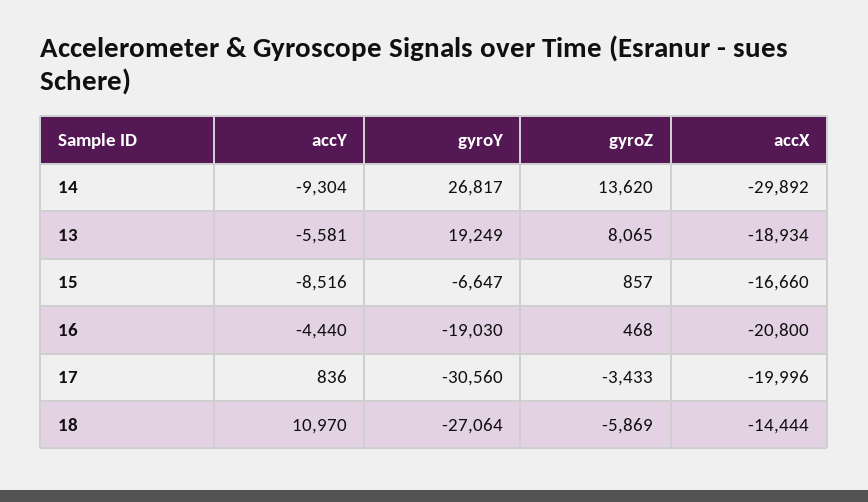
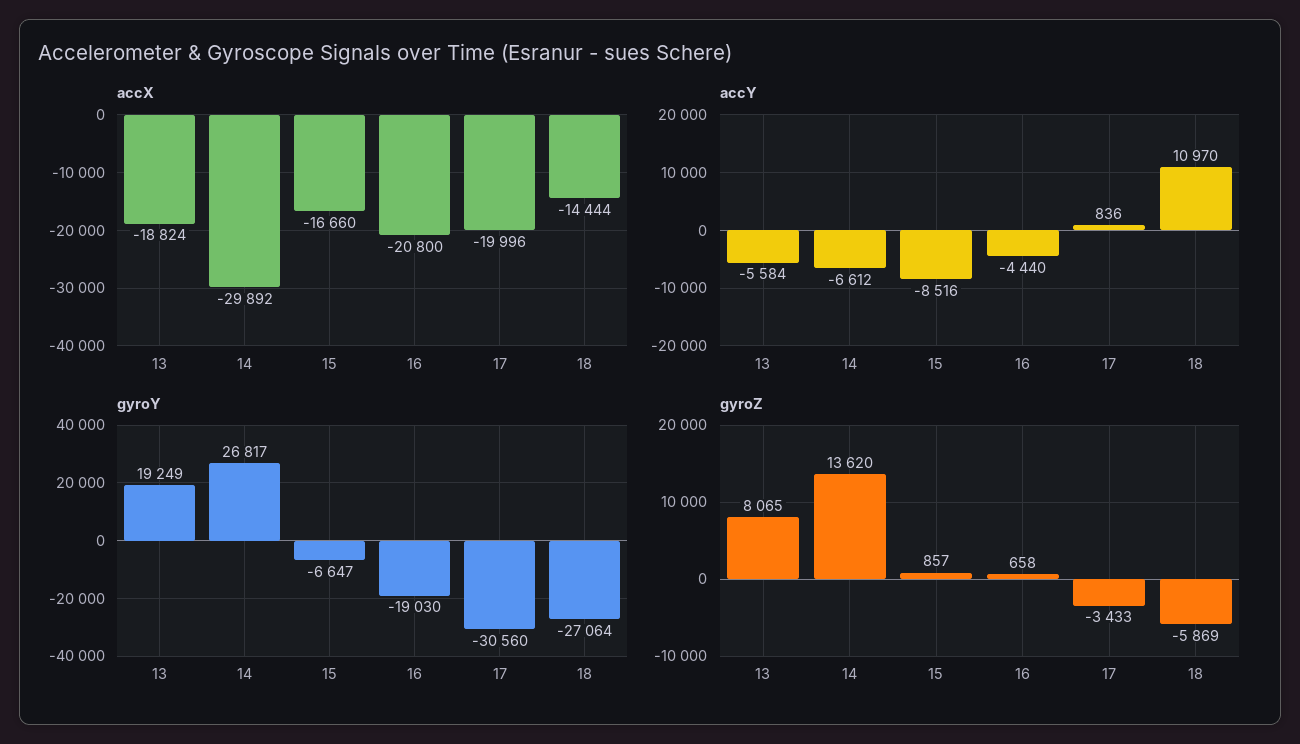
  {
    "accY": {
-     "14": -9304,
+     "14": -6612,
-     "13": -5581,
+     "13": -5584,
      "15": -8516,
      "16": -4440,
      "17": 836,
      "18": 10970
    },
    "gyroY": {
      "14": 26817,
      "13": 19249,
      "15": -6647,
      "16": -19030,
      "17": -30560,
      "18": -27064
    },
    "gyroZ": {
      "14": 13620,
      "13": 8065,
      "15": 857,
-     "16": 468,
+     "16": 658,
      "17": -3433,
      "18": -5869
    },
    "accX": {
      "14": -29892,
-     "13": -18934,
+     "13": -18824,
      "15": -16660,
      "16": -20800,
      "17": -19996,
      "18": -14444
    }
  }

